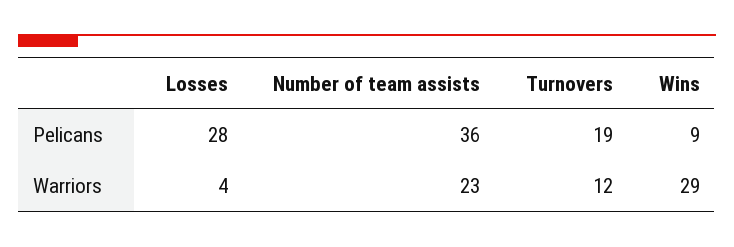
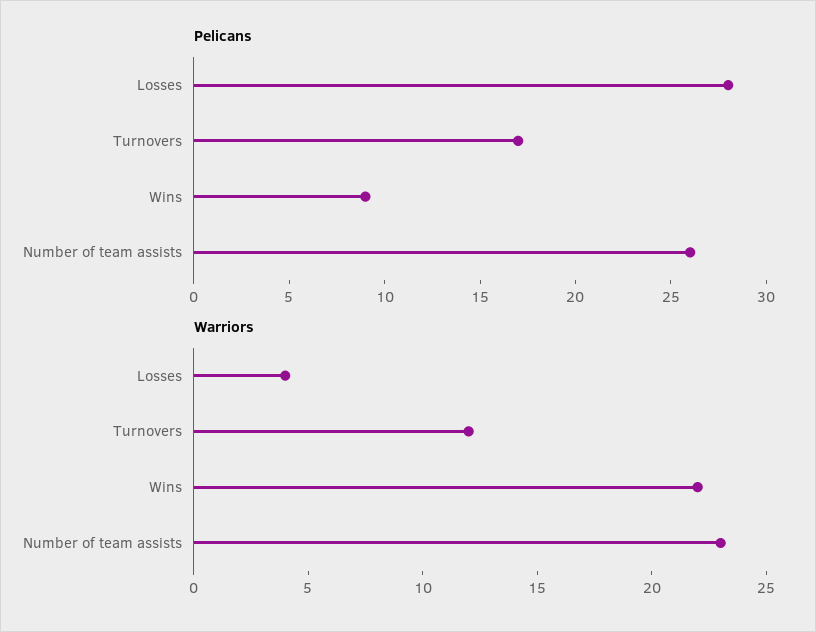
  {
    "Pelicans": {
      "Losses": 28,
-     "Number of team assists": 36,
+     "Number of team assists": 26,
-     "Turnovers": 19,
+     "Turnovers": 17,
      "Wins": 9
    },
    "Warriors": {
      "Losses": 4,
      "Number of team assists": 23,
      "Turnovers": 12,
-     "Wins": 29
+     "Wins": 22
    }
  }

